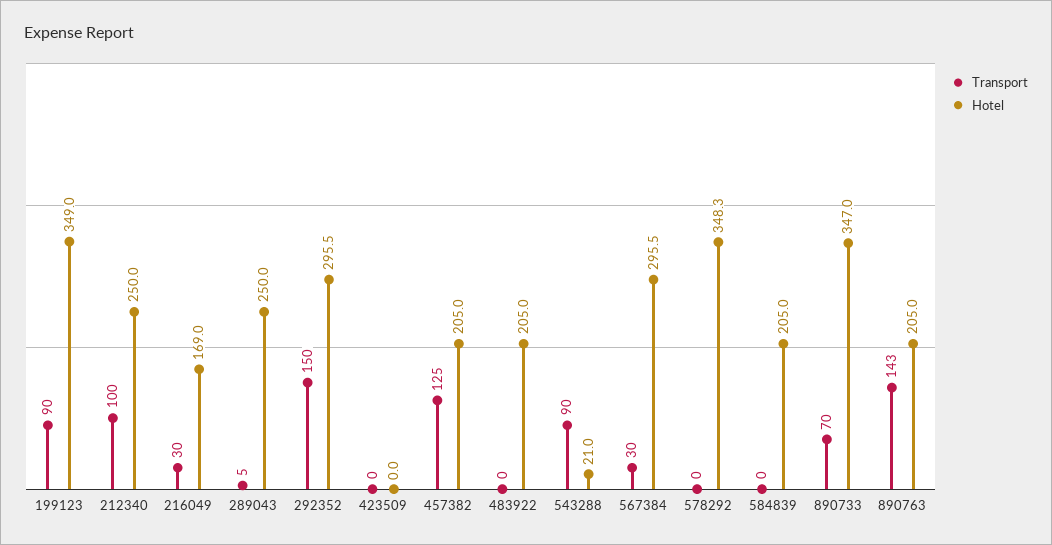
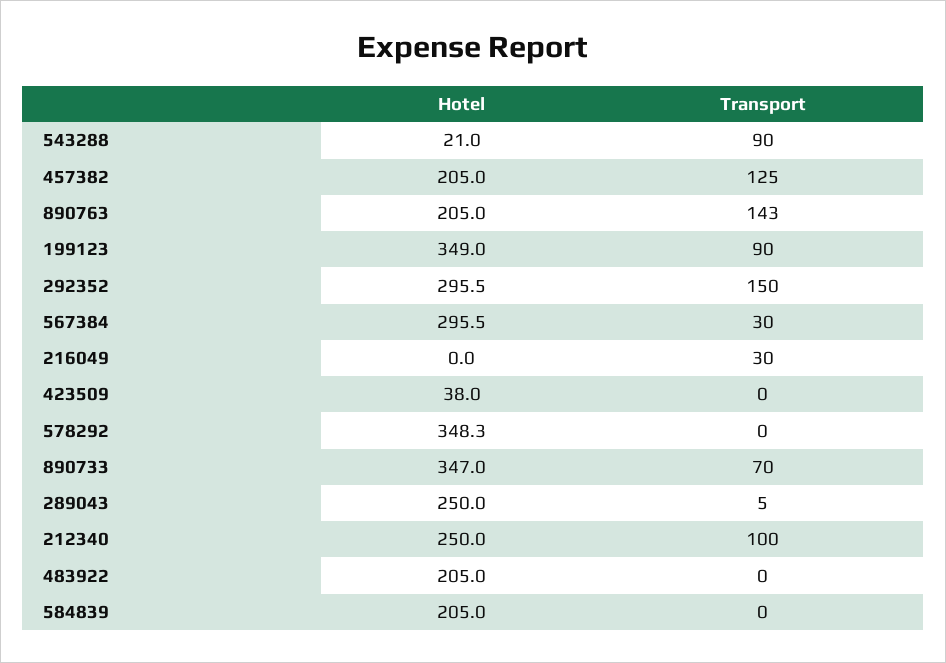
  {
    "Transport": {
      "199123": 90,
      "212340": 100,
      "216049": 30,
      "289043": 5,
      "292352": 150,
      "423509": 0,
      "457382": 125,
      "483922": 0,
      "543288": 90,
      "567384": 30,
      "578292": 0,
      "584839": 0,
      "890733": 70,
      "890763": 143
    },
    "Hotel": {
      "199123": 349,
      "212340": 250,
-     "216049": 169,
+     "216049": 0,
      "289043": 250,
      "292352": 295.5,
-     "423509": 0,
+     "423509": 38,
      "457382": 205,
      "483922": 205,
      "543288": 21,
      "567384": 295.5,
      "578292": 348.3,
      "584839": 205,
      "890733": 347,
      "890763": 205
    }
  }

